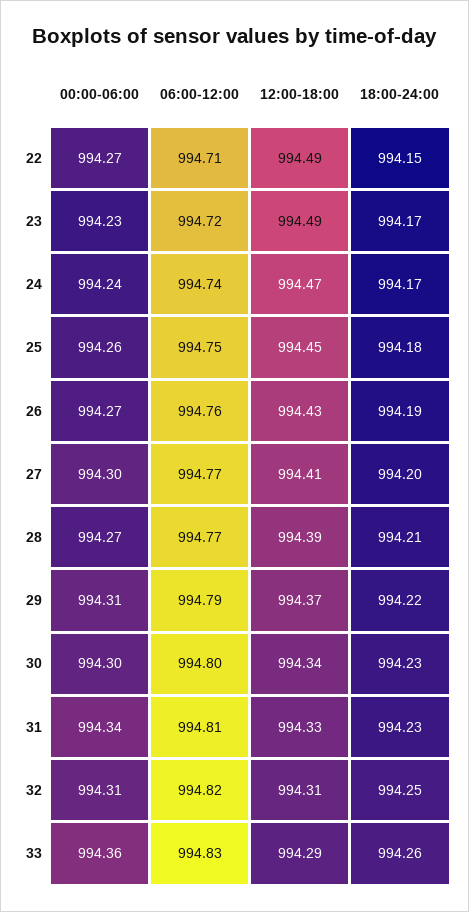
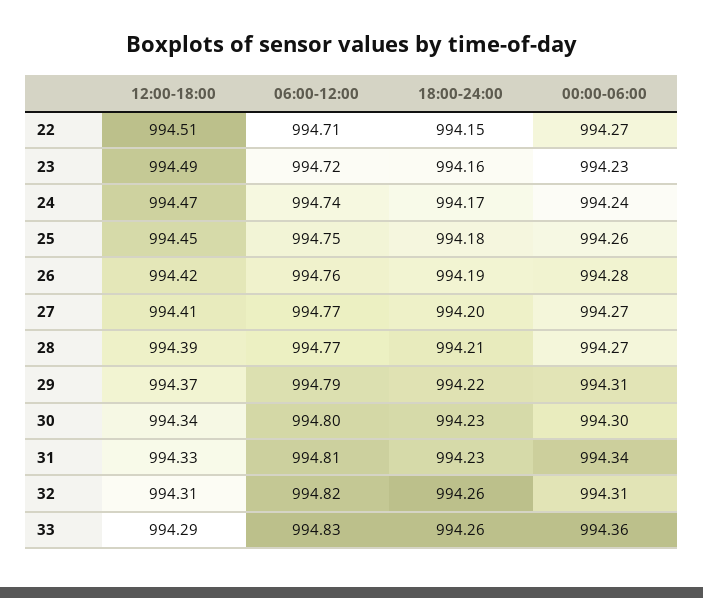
  {
    "00:00-06:00": {
      "22": 994.27,
      "23": 994.23,
      "24": 994.24,
      "25": 994.26,
-     "26": 994.27,
+     "26": 994.28,
-     "27": 994.3,
+     "27": 994.27,
      "28": 994.27,
      "29": 994.31,
      "30": 994.3,
      "31": 994.34,
      "32": 994.31,
      "33": 994.36
    },
    "06:00-12:00": {
      "22": 994.71,
      "23": 994.72,
      "24": 994.74,
      "25": 994.75,
      "26": 994.76,
      "27": 994.77,
      "28": 994.77,
      "29": 994.79,
      "30": 994.8,
      "31": 994.81,
      "32": 994.82,
      "33": 994.83
    },
    "12:00-18:00": {
-     "22": 994.49,
+     "22": 994.51,
      "23": 994.49,
      "24": 994.47,
      "25": 994.45,
-     "26": 994.43,
+     "26": 994.42,
      "27": 994.41,
      "28": 994.39,
      "29": 994.37,
      "30": 994.34,
      "31": 994.33,
      "32": 994.31,
      "33": 994.29
    },
    "18:00-24:00": {
      "22": 994.15,
-     "23": 994.17,
+     "23": 994.16,
      "24": 994.17,
      "25": 994.18,
      "26": 994.19,
      "27": 994.2,
      "28": 994.21,
      "29": 994.22,
      "30": 994.23,
      "31": 994.23,
-     "32": 994.25,
+     "32": 994.26,
      "33": 994.26
    }
  }

